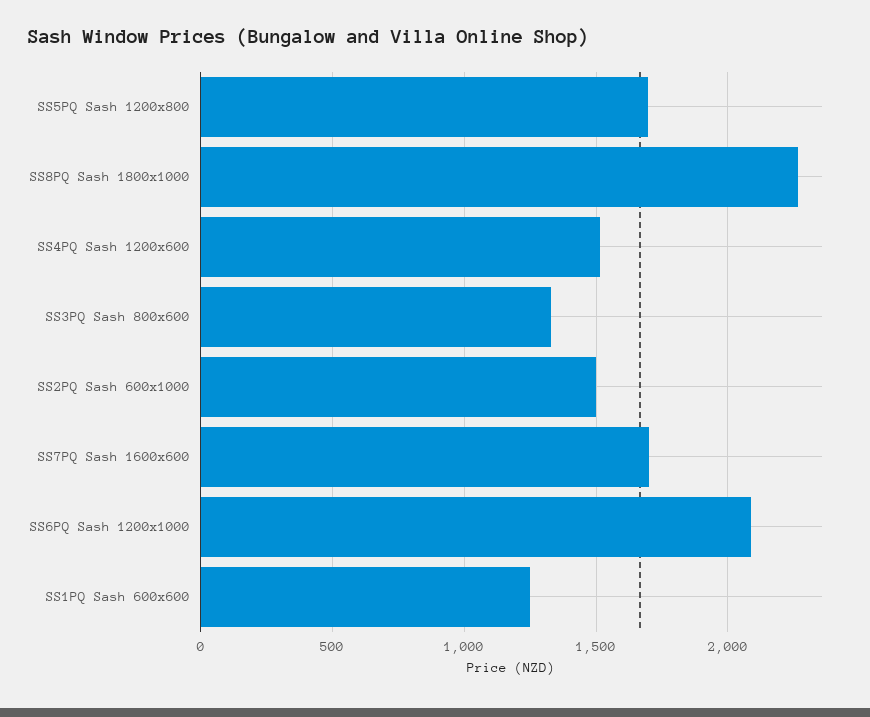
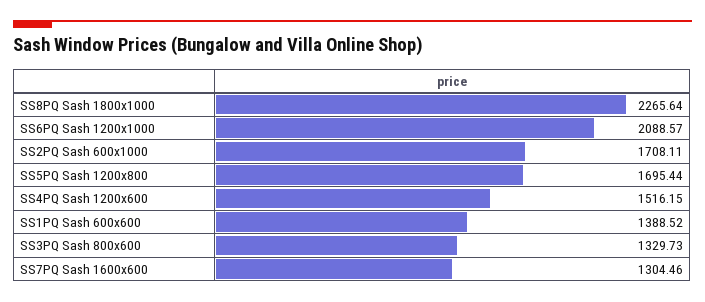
  {
    "SS5PQ Sash 1200x800": 1695.44,
    "SS8PQ Sash 1800x1000": 2265.64,
    "SS4PQ Sash 1200x600": 1516.15,
    "SS3PQ Sash 800x600": 1329.73,
-   "SS2PQ Sash 600x1000": 1500,
+   "SS2PQ Sash 600x1000": 1708.11,
-   "SS7PQ Sash 1600x600": 1700,
+   "SS7PQ Sash 1600x600": 1304.46,
    "SS6PQ Sash 1200x1000": 2088.57,
-   "SS1PQ Sash 600x600": 1250
+   "SS1PQ Sash 600x600": 1388.52
  }

